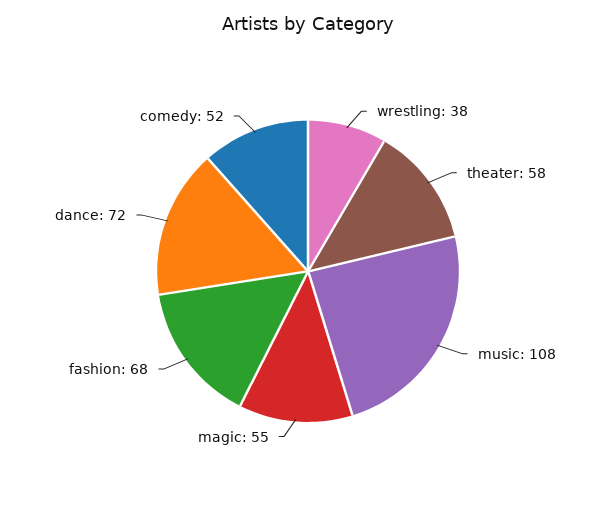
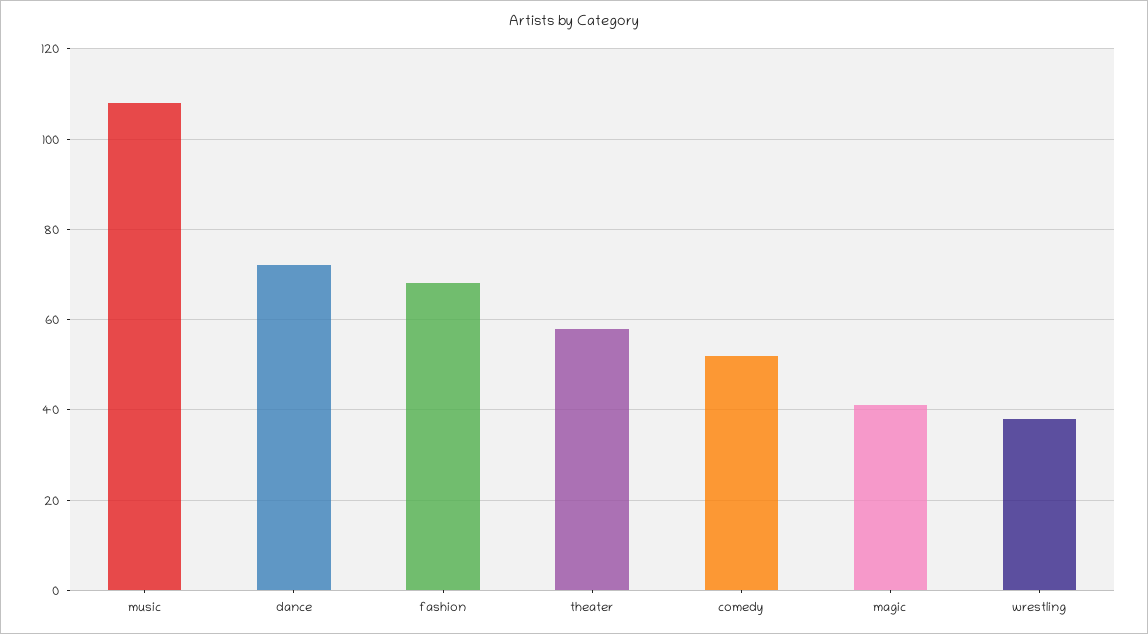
  {
    "wrestling": 38,
    "theater": 58,
    "music": 108,
-   "magic": 55,
+   "magic": 40,
    "fashion": 68,
    "dance": 72,
    "comedy": 52
  }

